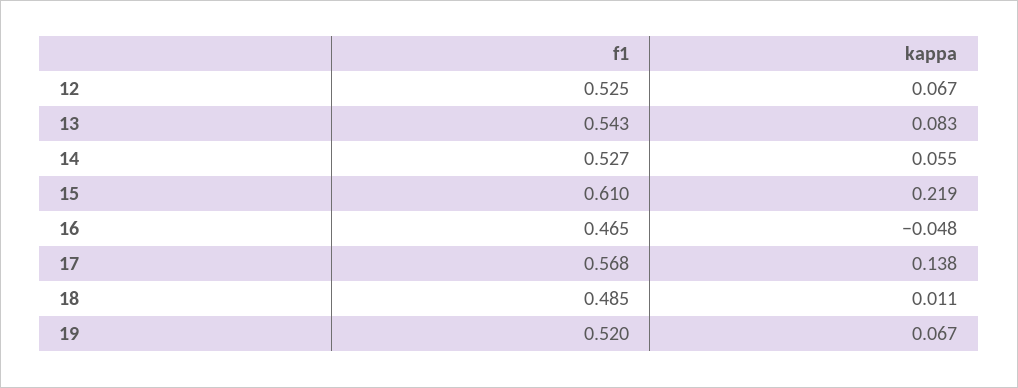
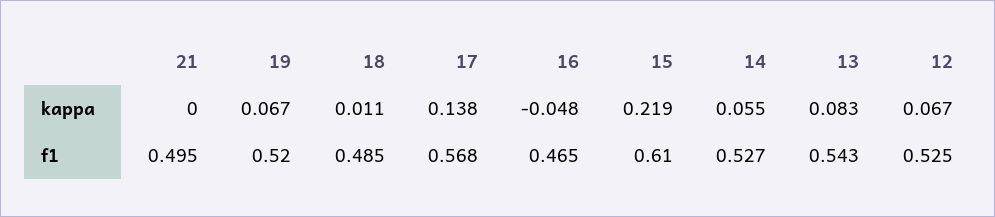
  {
    "f1": {
      "12": 0.525,
      "13": 0.543,
      "14": 0.527,
      "15": 0.61,
      "16": 0.465,
      "17": 0.568,
      "18": 0.485,
-     "19": 0.52
+     "19": 0.52,
+     "21": 0.495
    },
    "kappa": {
      "12": 0.067,
      "13": 0.083,
      "14": 0.055,
      "15": 0.219,
      "16": -0.048,
      "17": 0.138,
      "18": 0.011,
-     "19": 0.067
+     "19": 0.067,
+     "21": 0
    }
  }

